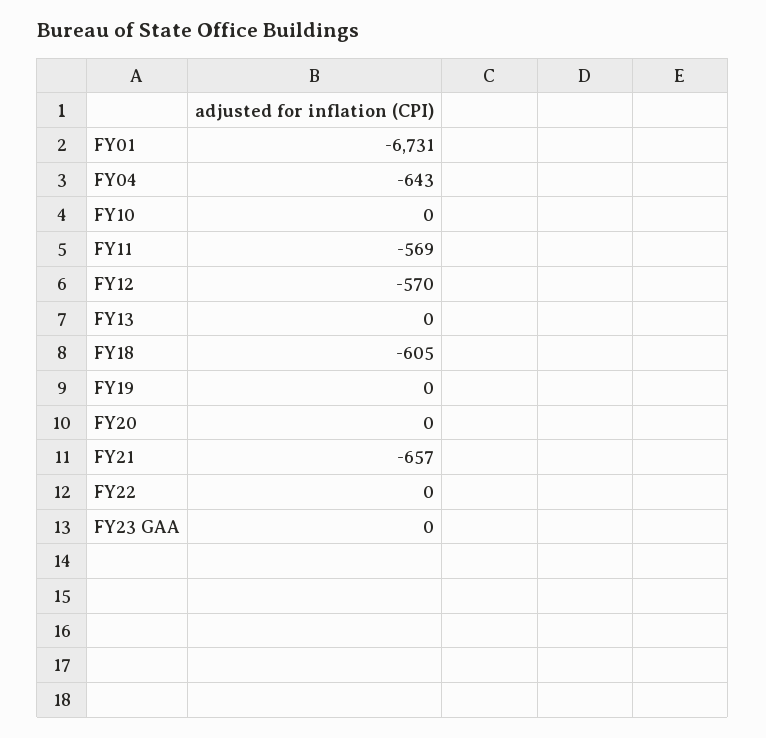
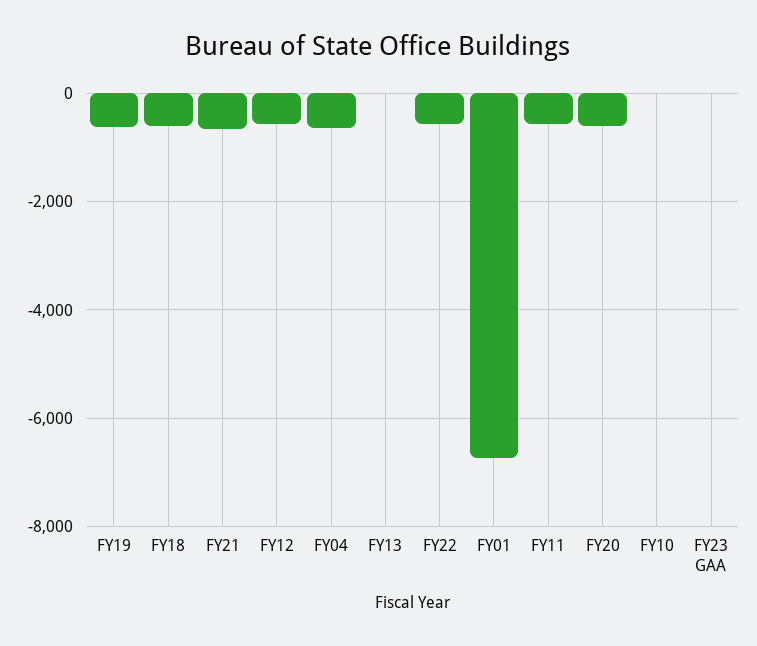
  {
    "FY01": -6731,
    "FY04": -643,
    "FY10": 0,
    "FY11": -569,
    "FY12": -570,
    "FY13": 0,
    "FY18": -605,
-   "FY19": 0,
+   "FY19": -600,
-   "FY20": 0,
+   "FY20": -600,
    "FY21": -657,
-   "FY22": 0,
+   "FY22": -600,
    "FY23 GAA": 0
  }

